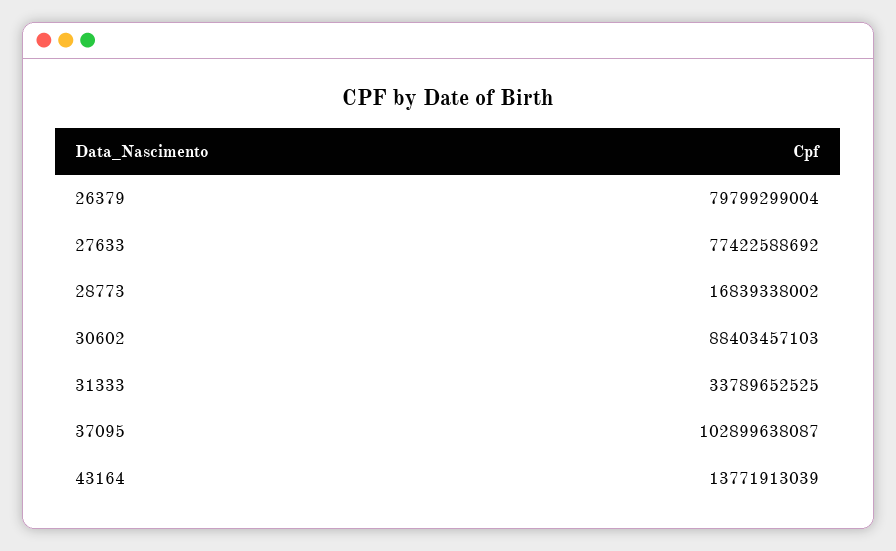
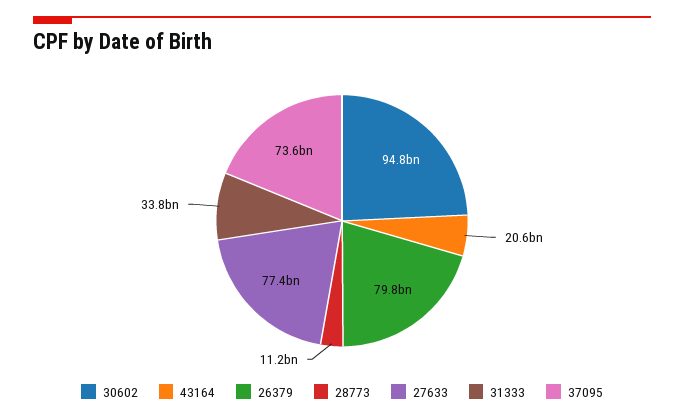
  {
    "26379": 79799299004,
    "27633": 77422588692,
-   "28773": 16839338002,
+   "28773": 11200000000,
-   "30602": 88403457103,
+   "30602": 94800000000,
    "31333": 33789652525,
-   "37095": 102899638087,
+   "37095": 73600000000,
-   "43164": 13771913039
+   "43164": 20600000000
  }

